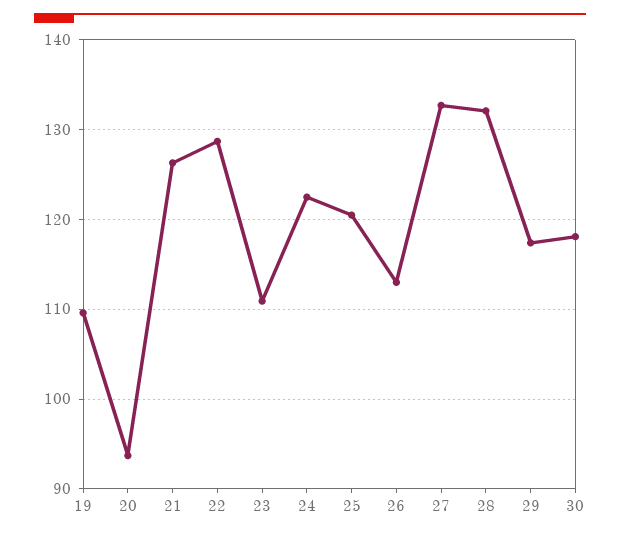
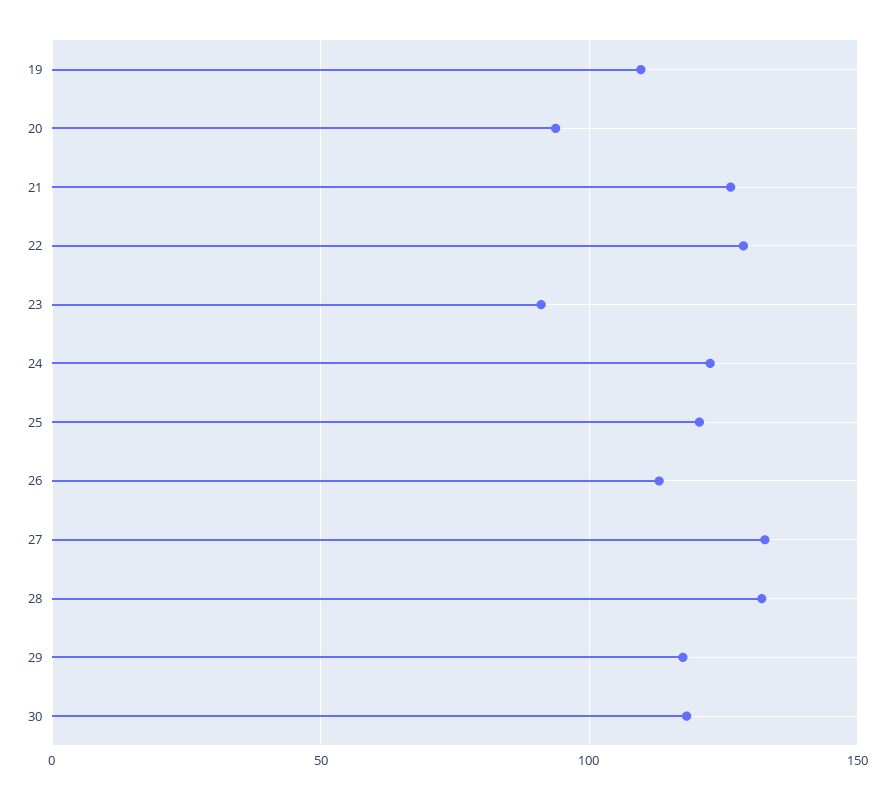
  {
    "19": 110,
    "20": 94,
    "21": 126,
    "22": 129,
-   "23": 111,
+   "23": 90,
    "24": 123,
    "25": 121,
    "26": 113,
    "27": 133,
    "28": 132,
    "29": 117,
    "30": 118
  }

